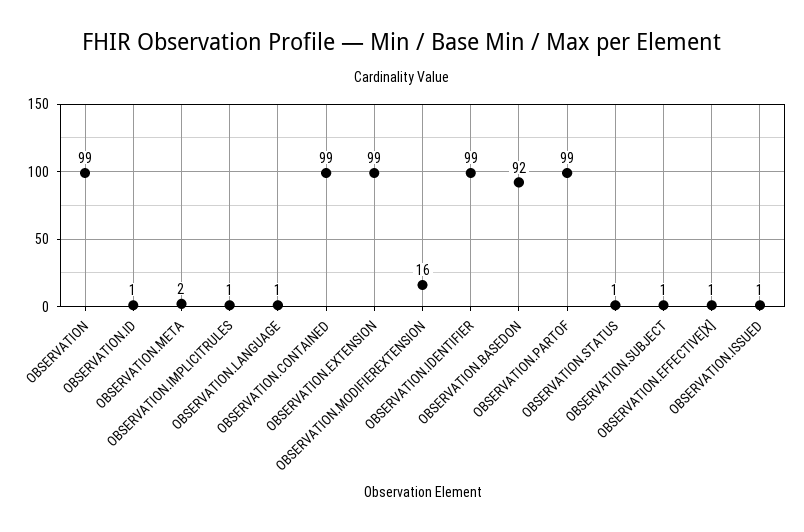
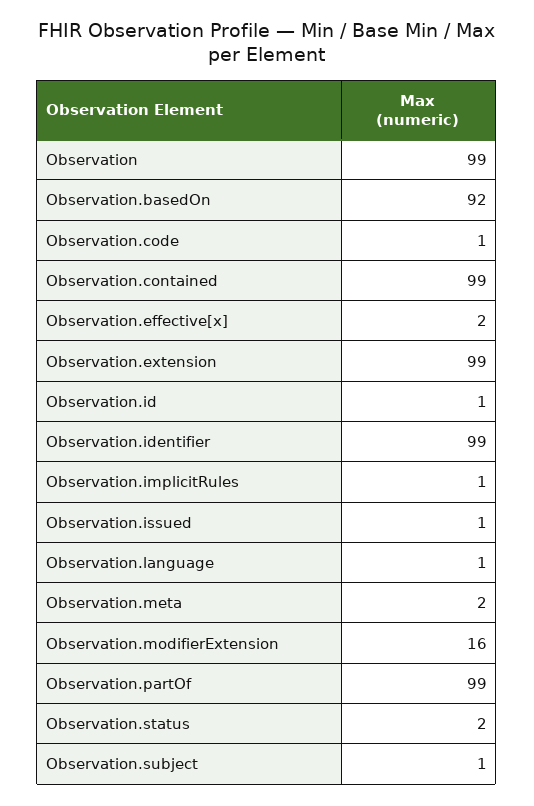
  {
    "OBSERVATION": 99,
    "OBSERVATION.ID": 1,
    "OBSERVATION.META": 2,
    "OBSERVATION.IMPLICITRULES": 1,
    "OBSERVATION.LANGUAGE": 1,
    "OBSERVATION.CONTAINED": 99,
    "OBSERVATION.EXTENSION": 99,
    "OBSERVATION.MODIFIEREXTENSION": 16,
    "OBSERVATION.IDENTIFIER": 99,
    "OBSERVATION.BASEDON": 92,
    "OBSERVATION.PARTOF": 99,
-   "OBSERVATION.STATUS": 1,
+   "OBSERVATION.STATUS": 2,
    "OBSERVATION.SUBJECT": 1,
-   "OBSERVATION.EFFECTIVE[X]": 1,
+   "OBSERVATION.EFFECTIVE[X]": 2,
-   "OBSERVATION.ISSUED": 1
+   "OBSERVATION.ISSUED": 1,
+   "Observation.code": 1
  }

